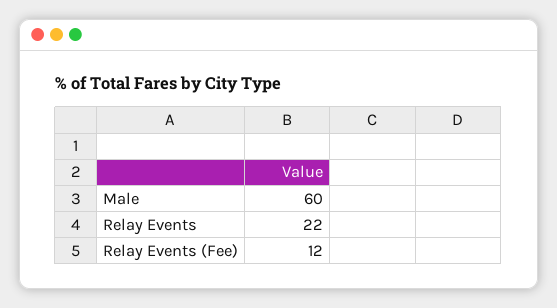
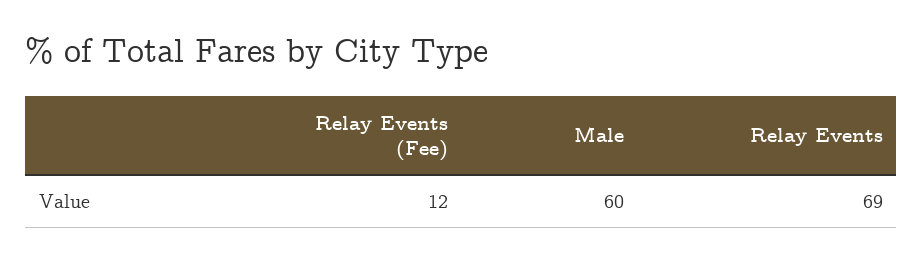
  {
    "Male": 60,
-   "Relay Events": 22,
+   "Relay Events": 69,
    "Relay Events (Fee)": 12
  }

